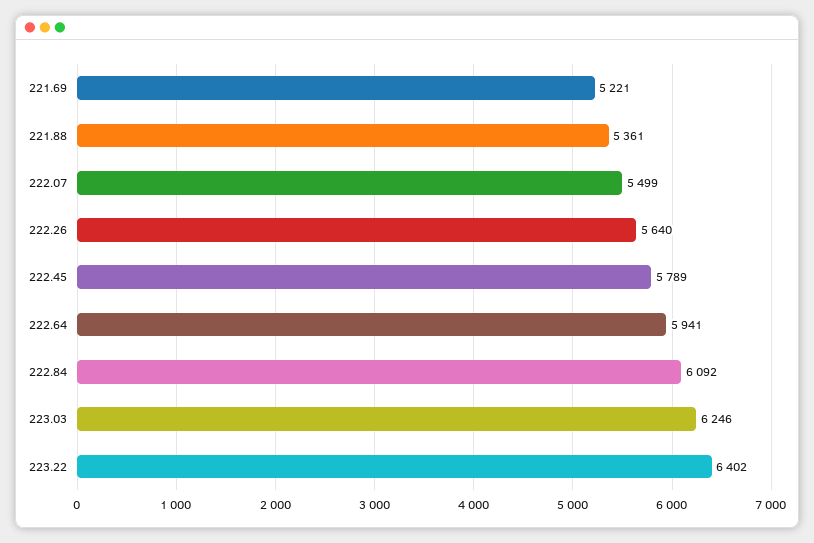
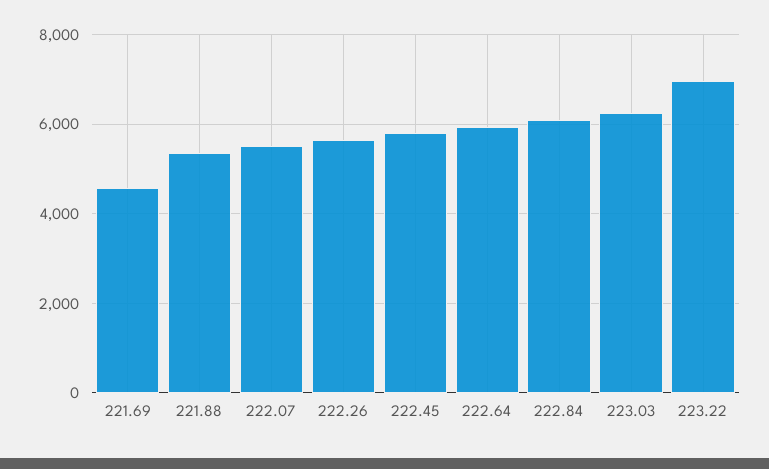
  {
-   "221.69": 5221,
+   "221.69": 4600,
    "221.88": 5361,
    "222.07": 5499,
    "222.26": 5640,
    "222.45": 5789,
    "222.64": 5941,
    "222.84": 6092,
    "223.03": 6246,
-   "223.22": 6402
+   "223.22": 7000
  }

